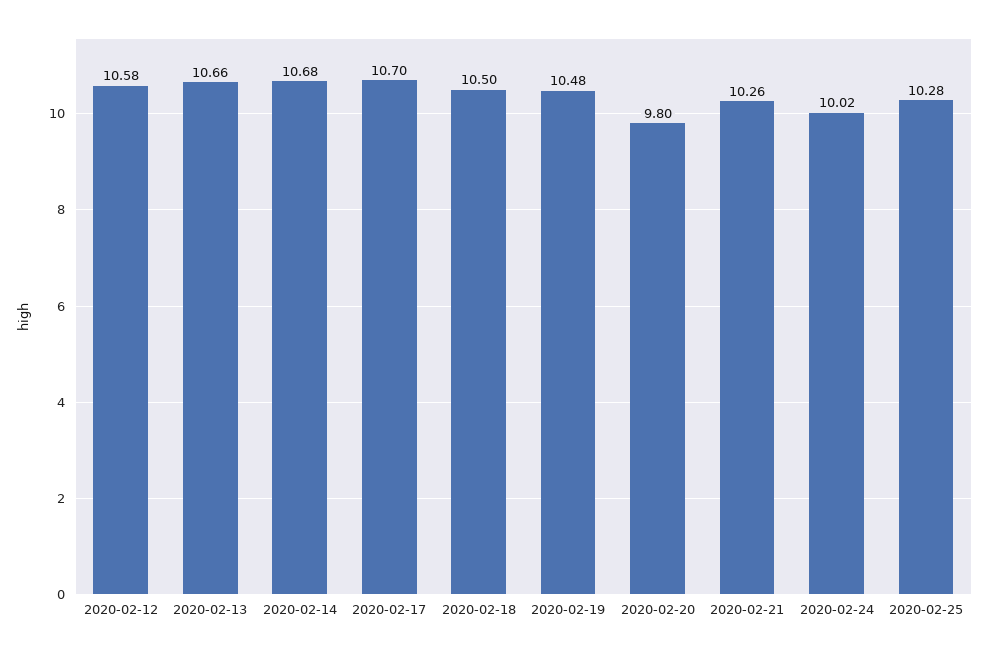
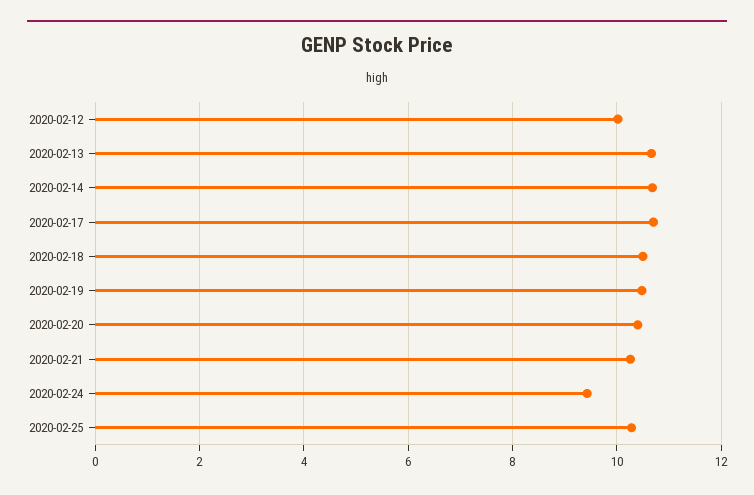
  {
-   "2020-02-12": 10.58,
+   "2020-02-12": 10,
    "2020-02-13": 10.66,
    "2020-02-14": 10.68,
    "2020-02-17": 10.7,
    "2020-02-18": 10.5,
    "2020-02-19": 10.48,
-   "2020-02-20": 9.8,
+   "2020-02-20": 10.4,
    "2020-02-21": 10.26,
-   "2020-02-24": 10.02,
+   "2020-02-24": 9.4,
    "2020-02-25": 10.28
  }

